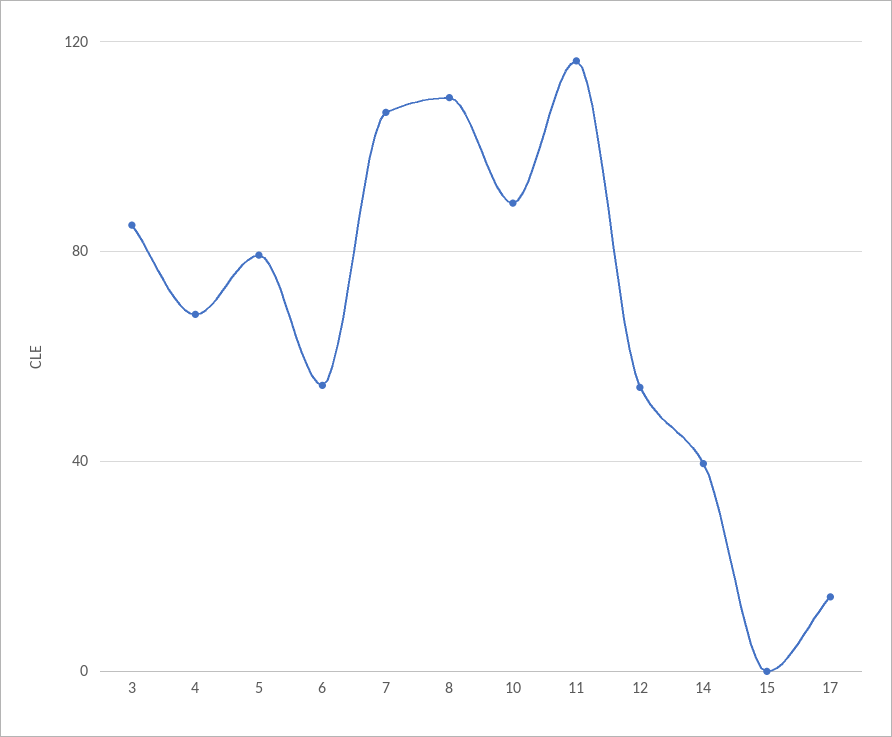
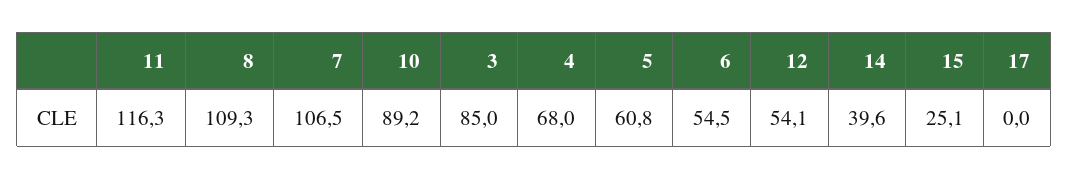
  {
    "3": 85,
    "4": 68,
-   "5": 80,
+   "5": 60.8,
    "6": 54.5,
    "7": 106.5,
    "8": 109.3,
    "10": 89.2,
    "11": 116.3,
    "12": 54.1,
    "14": 39.6,
-   "15": 0,
+   "15": 25.1,
-   "17": 15
+   "17": 0
  }

